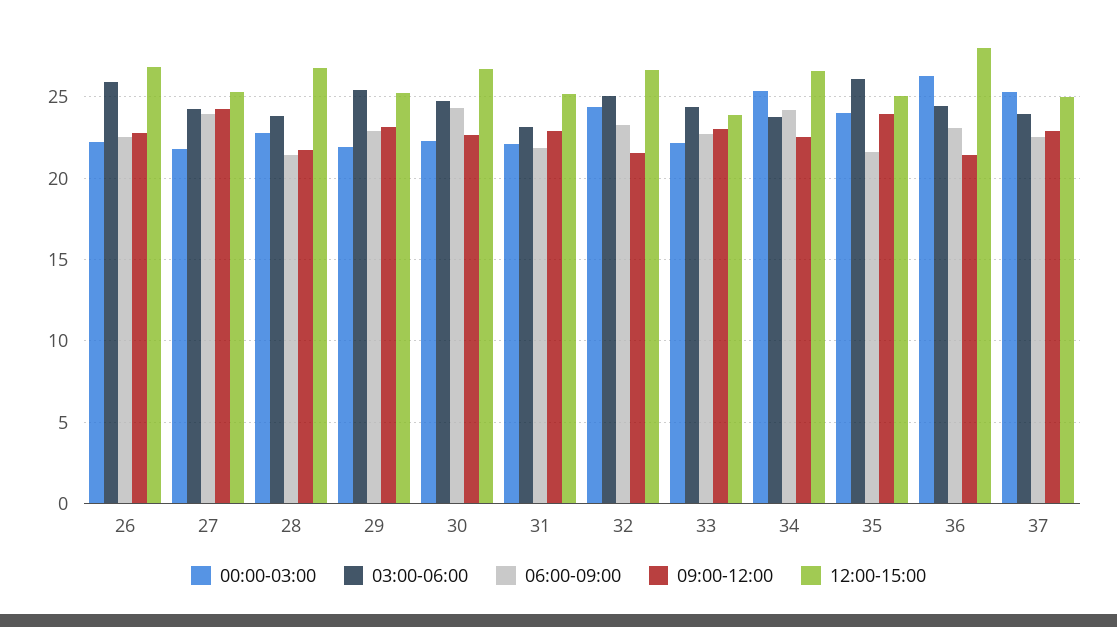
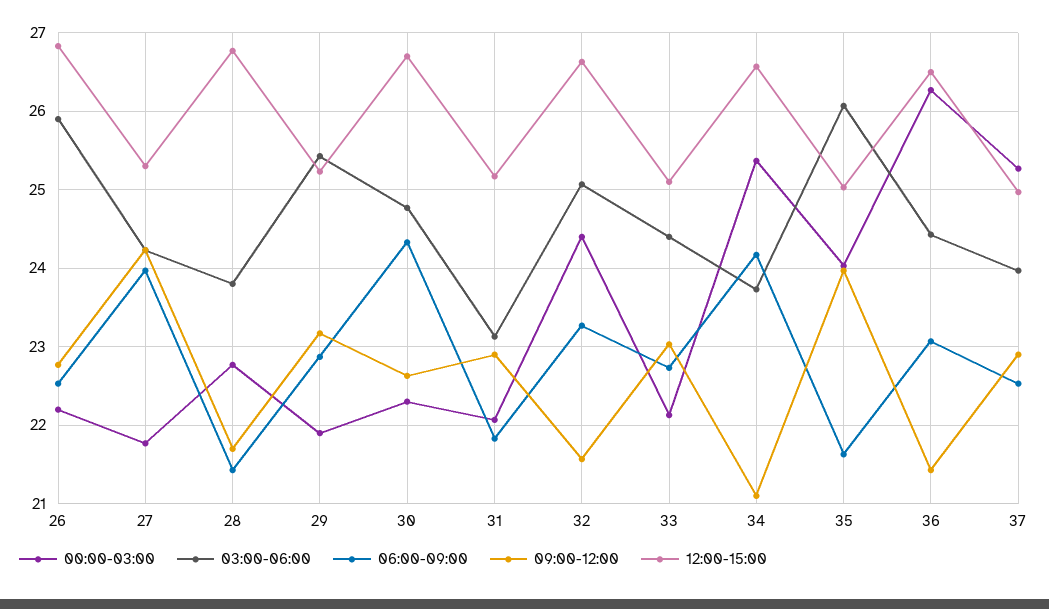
  {
    "00:00-03:00": {
      "26": 22.2,
      "27": 21.8,
      "28": 22.8,
      "29": 21.9,
      "30": 22.3,
      "31": 22.1,
      "32": 24.4,
      "33": 22.1,
      "34": 25.4,
      "35": 24,
      "36": 26.3,
      "37": 25.3
    },
    "03:00-06:00": {
      "26": 25.9,
      "27": 24.2,
      "28": 23.8,
      "29": 25.4,
      "30": 24.8,
      "31": 23.1,
      "32": 25.1,
      "33": 24.4,
      "34": 23.7,
      "35": 26.1,
      "36": 24.4,
      "37": 24
    },
    "06:00-09:00": {
      "26": 22.5,
      "27": 24,
      "28": 21.4,
      "29": 22.9,
      "30": 24.3,
      "31": 21.8,
      "32": 23.3,
      "33": 22.7,
      "34": 24.2,
      "35": 21.6,
      "36": 23.1,
      "37": 22.5
    },
    "09:00-12:00": {
      "26": 22.8,
      "27": 24.2,
      "28": 21.7,
      "29": 23.2,
      "30": 22.6,
      "31": 22.9,
      "32": 21.6,
      "33": 23,
-     "34": 22.5,
+     "34": 21.1,
      "35": 24,
      "36": 21.4,
      "37": 22.9
    },
    "12:00-15:00": {
      "26": 26.8,
      "27": 25.3,
      "28": 26.8,
      "29": 25.2,
      "30": 26.7,
      "31": 25.2,
      "32": 26.6,
-     "33": 24,
+     "33": 25.1,
      "34": 26.6,
      "35": 25,
-     "36": 28,
+     "36": 26.5,
      "37": 25
    }
  }

